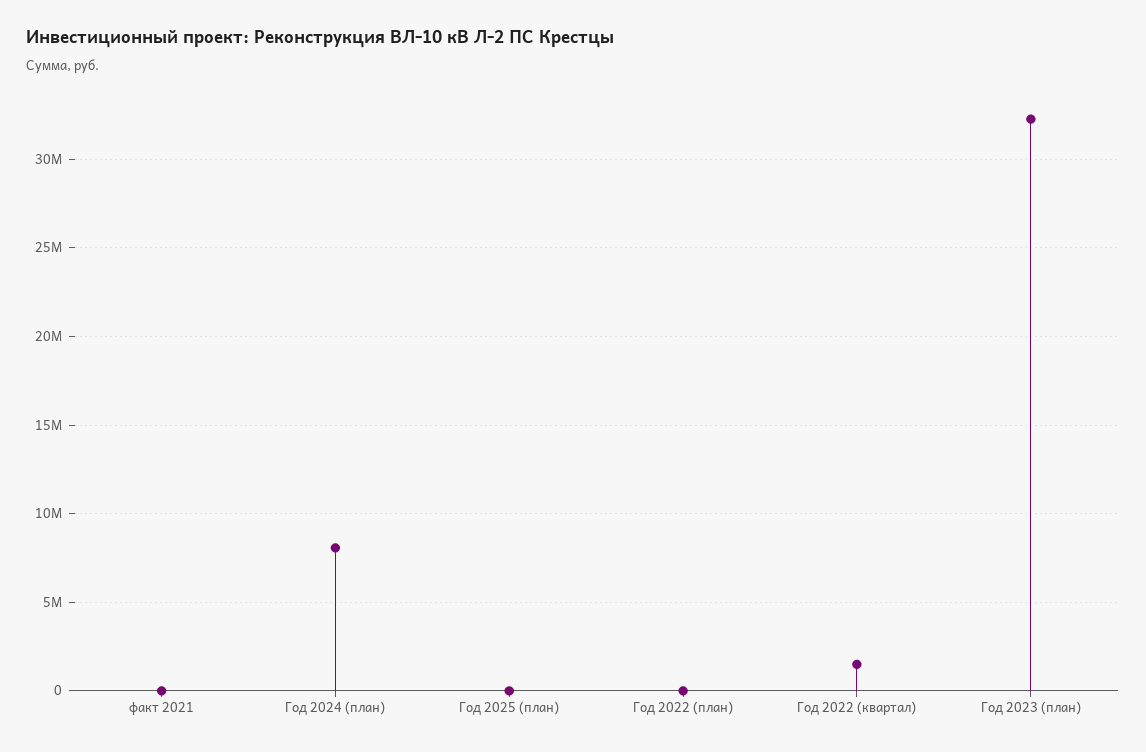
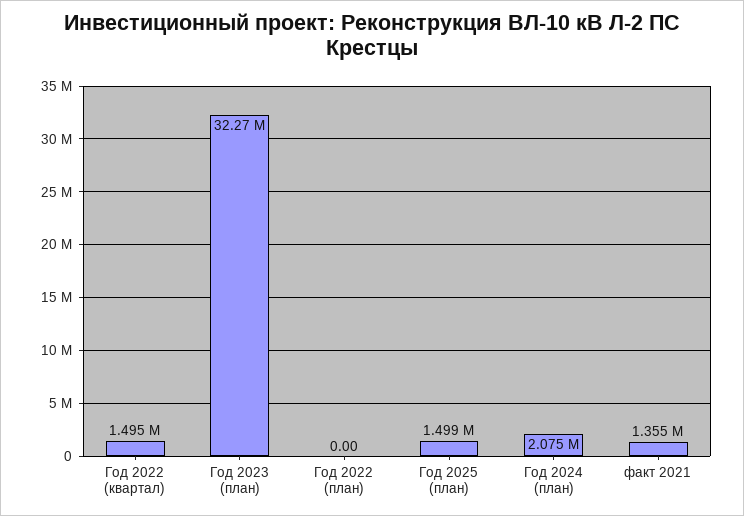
  {
-   "факт 2021": 0,
+   "факт 2021": 1355000,
-   "Год 2024 (план)": 8000000,
+   "Год 2024 (план)": 2075000,
-   "Год 2025 (план)": 0,
+   "Год 2025 (план)": 1499000,
    "Год 2022 (план)": 0,
    "Год 2022 (квартал)": 1495000,
    "Год 2023 (план)": 32270000
  }

